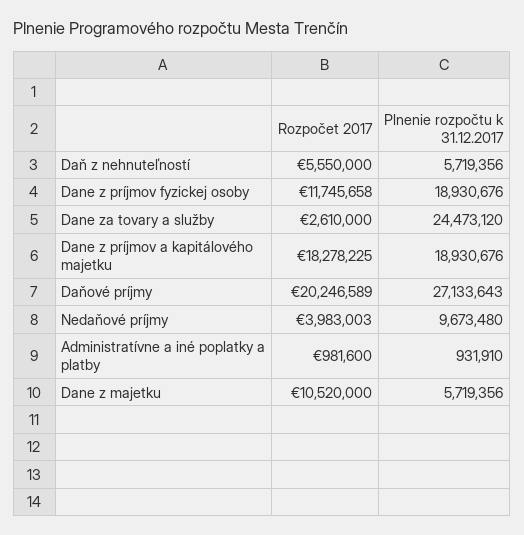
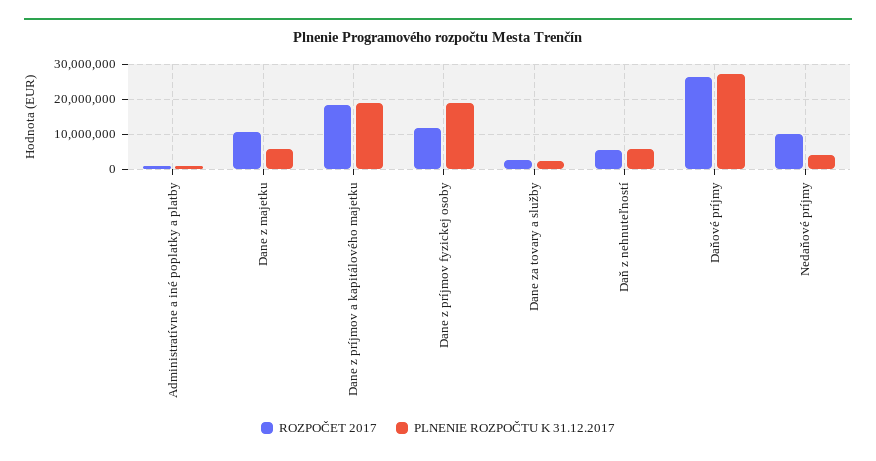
  {
    "Rozpočet 2017": {
      "Daň z nehnuteľností": 5550000,
      "Dane z príjmov fyzickej osoby": 11745658,
      "Dane za tovary a služby": 2610000,
      "Dane z príjmov a kapitálového majetku": 18278225,
-     "Daňové príjmy": 20246589,
+     "Daňové príjmy": 26000000,
-     "Nedaňové príjmy": 3983003,
+     "Nedaňové príjmy": 10000000,
      "Administratívne a iné poplatky a platby": 981600,
      "Dane z majetku": 10520000
    },
    "Plnenie rozpočtu k 31.12.2017": {
      "Daň z nehnuteľností": 5719356,
      "Dane z príjmov fyzickej osoby": 18930676,
-     "Dane za tovary a služby": 24473120,
+     "Dane za tovary a služby": 2000000,
      "Dane z príjmov a kapitálového majetku": 18930676,
      "Daňové príjmy": 27133643,
-     "Nedaňové príjmy": 9673480,
+     "Nedaňové príjmy": 4000000,
      "Administratívne a iné poplatky a platby": 931910,
      "Dane z majetku": 5719356
    }
  }

